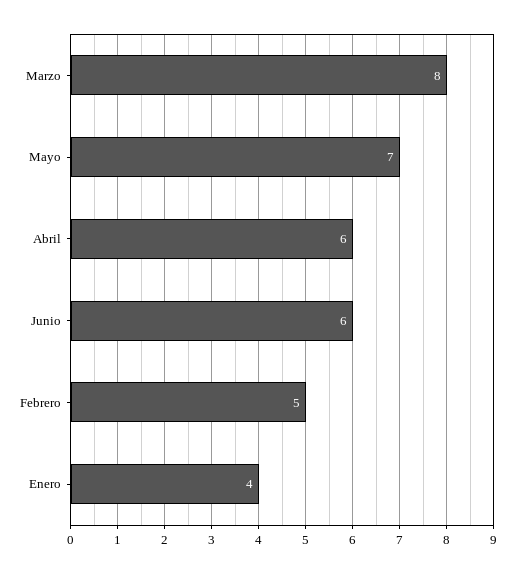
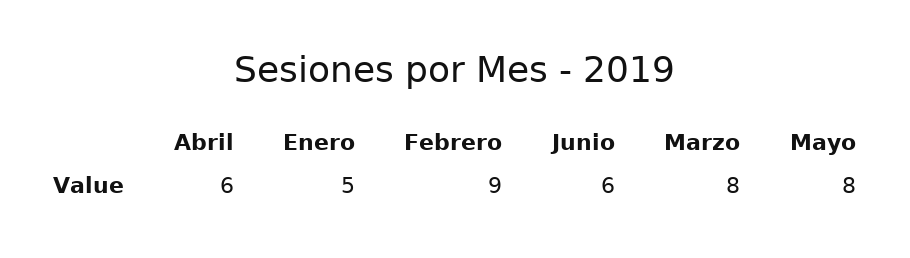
  {
    "Marzo": 8,
-   "Mayo": 7,
+   "Mayo": 8,
    "Abril": 6,
    "Junio": 6,
-   "Febrero": 5,
+   "Febrero": 9,
-   "Enero": 4
+   "Enero": 5
  }

